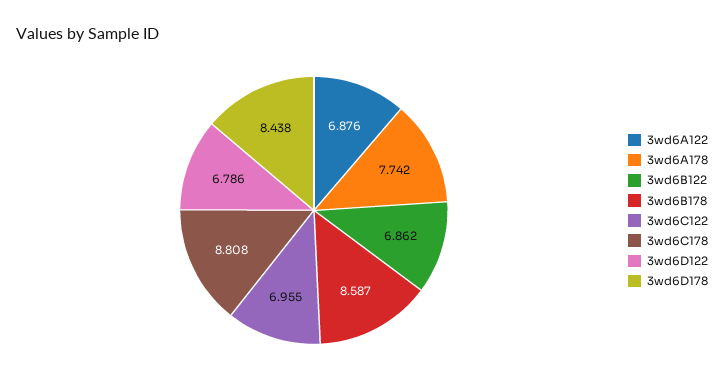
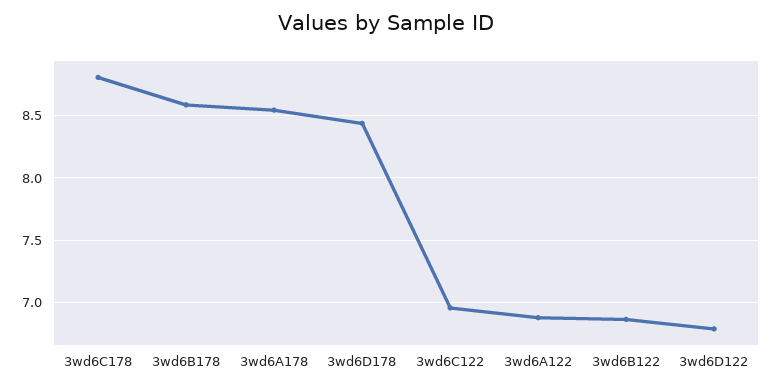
  {
    "3wd6A122": 6.876,
-   "3wd6A178": 7.742,
+   "3wd6A178": 8.55,
    "3wd6B122": 6.862,
    "3wd6B178": 8.587,
    "3wd6C122": 6.955,
    "3wd6C178": 8.808,
    "3wd6D122": 6.786,
    "3wd6D178": 8.438
  }

